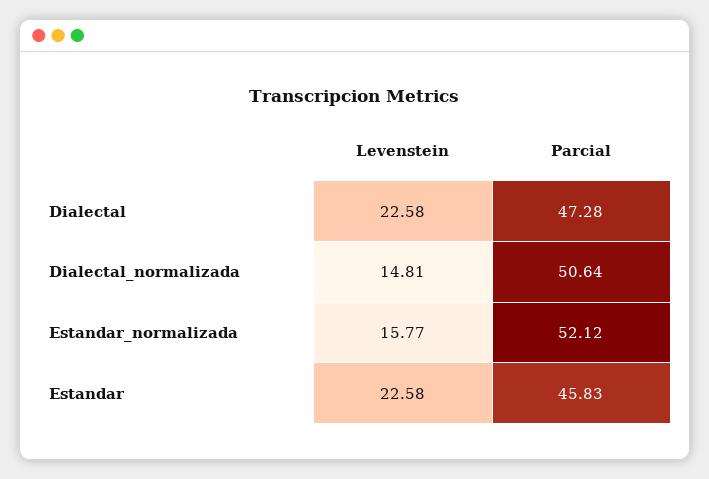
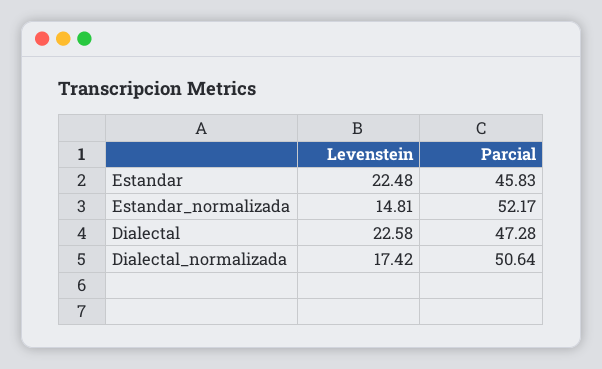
  {
    "Levenstein": {
      "Dialectal": 22.58,
-     "Dialectal_normalizada": 14.81,
+     "Dialectal_normalizada": 17.42,
-     "Estandar_normalizada": 15.77,
+     "Estandar_normalizada": 14.81,
-     "Estandar": 22.58
+     "Estandar": 22.48
    },
    "Parcial": {
      "Dialectal": 47.28,
      "Dialectal_normalizada": 50.64,
-     "Estandar_normalizada": 52.12,
+     "Estandar_normalizada": 52.17,
      "Estandar": 45.83
    }
  }

